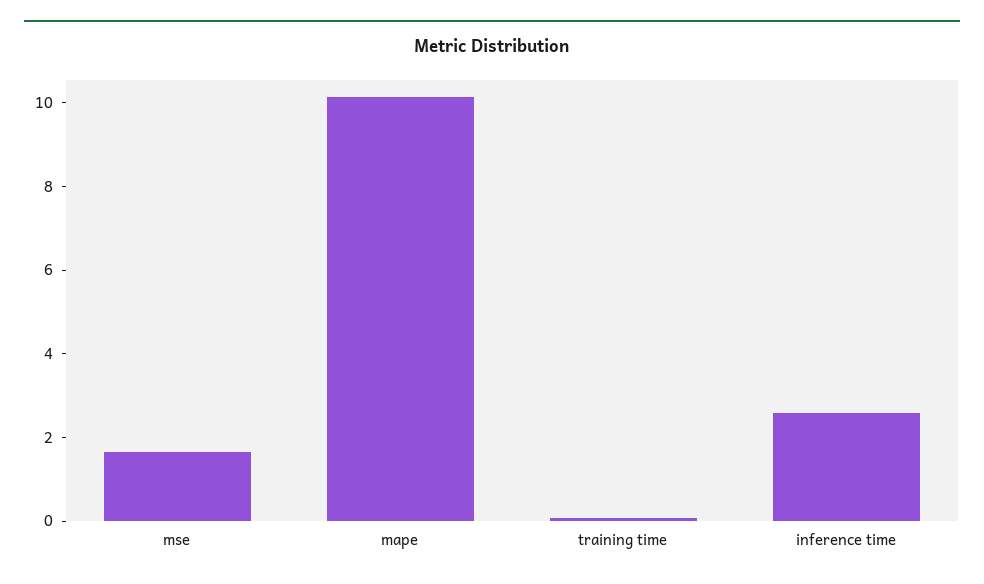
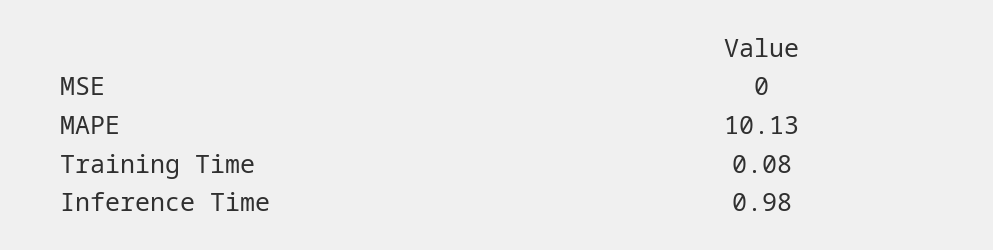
  {
-   "mse": 1.5,
+   "mse": 0,
    "mape": 10.13,
    "training time": 0.08,
-   "inference time": 2.5
+   "inference time": 0.98
  }

